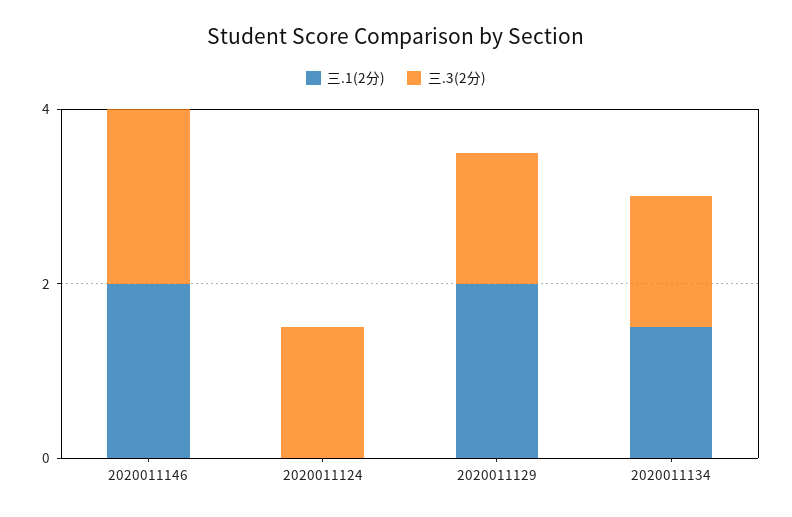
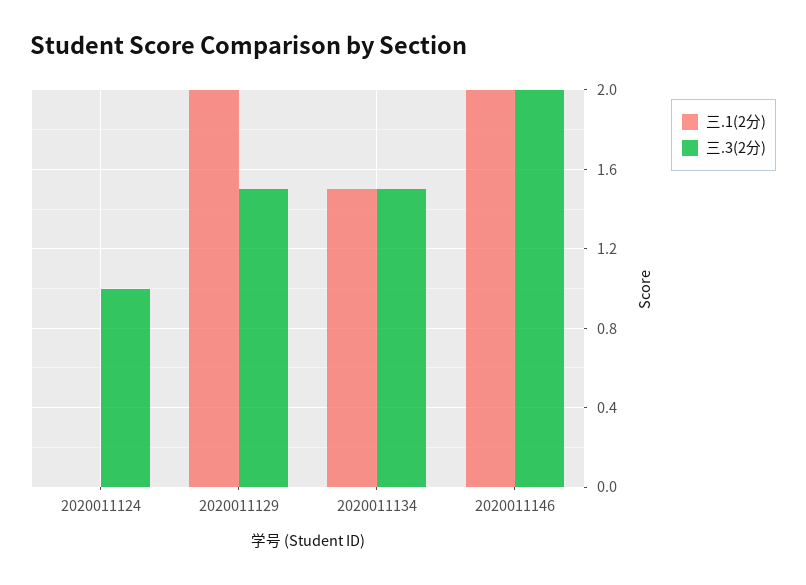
  {
    "三.1(2分)": {
      "2020011146": 2,
      "2020011124": 0,
      "2020011129": 2,
      "2020011134": 1.5
    },
    "三.3(2分)": {
      "2020011146": 2,
-     "2020011124": 1.5,
+     "2020011124": 1,
      "2020011129": 1.5,
      "2020011134": 1.5
    }
  }

